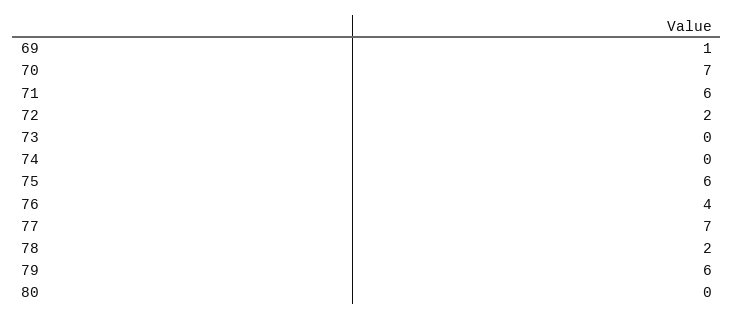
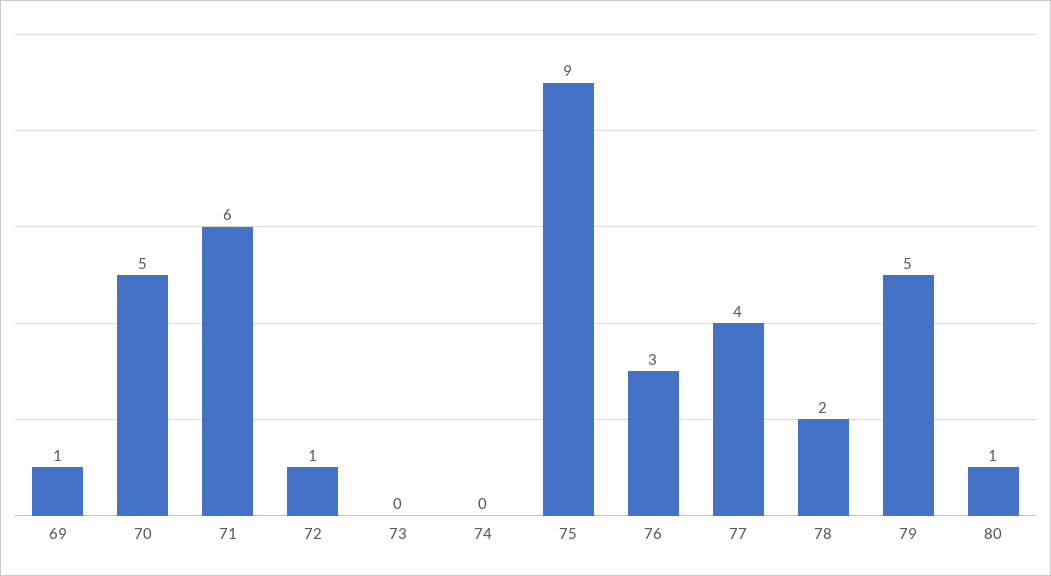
  {
    "69": 1,
-   "70": 7,
+   "70": 5,
    "71": 6,
-   "72": 2,
+   "72": 1,
    "73": 0,
    "74": 0,
-   "75": 6,
+   "75": 9,
-   "76": 4,
+   "76": 3,
-   "77": 7,
+   "77": 4,
    "78": 2,
-   "79": 6,
+   "79": 5,
-   "80": 0
+   "80": 1
  }

